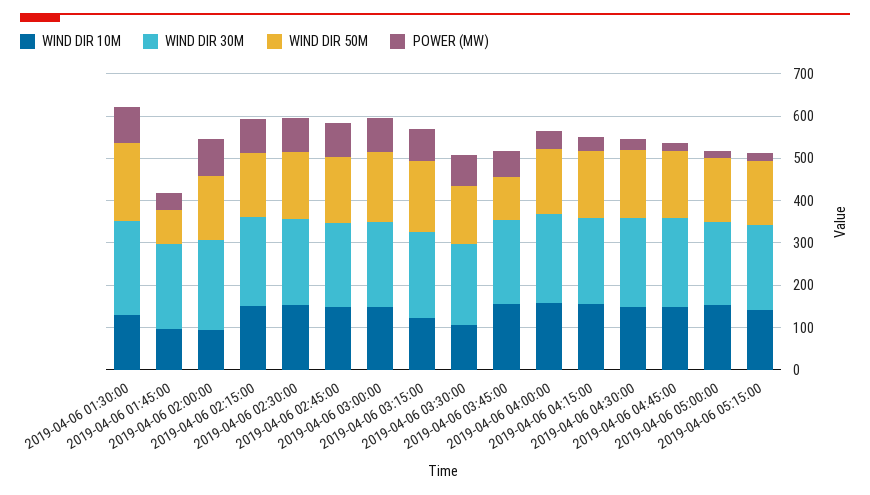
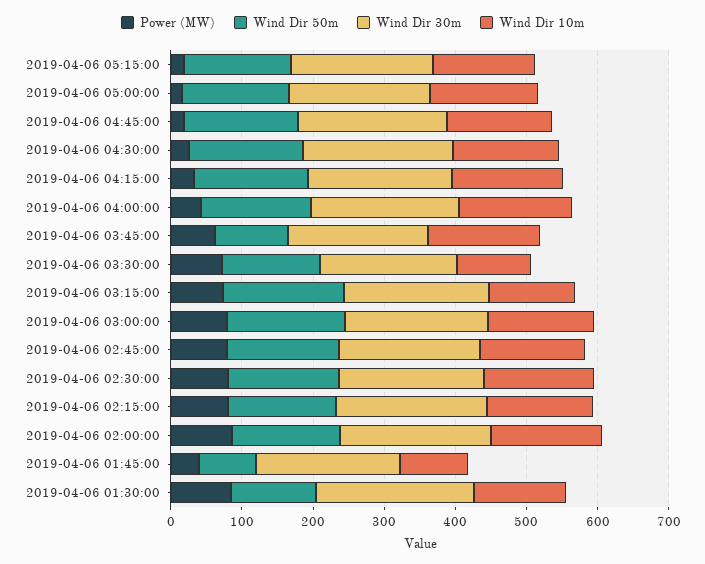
  {
    "WIND DIR 10M": {
      "2019-04-06 01:30:00": 120,
      "2019-04-06 01:45:00": 100,
-     "2019-04-06 02:00:00": 100,
+     "2019-04-06 02:00:00": 160,
      "2019-04-06 02:15:00": 160,
      "2019-04-06 02:30:00": 160,
      "2019-04-06 02:45:00": 140,
      "2019-04-06 03:00:00": 140,
      "2019-04-06 03:15:00": 120,
      "2019-04-06 03:30:00": 100,
      "2019-04-06 03:45:00": 160,
      "2019-04-06 04:00:00": 160,
      "2019-04-06 04:15:00": 160,
      "2019-04-06 04:30:00": 140,
      "2019-04-06 04:45:00": 140,
      "2019-04-06 05:00:00": 160,
      "2019-04-06 05:15:00": 140
    },
    "WIND DIR 30M": {
      "2019-04-06 01:30:00": 220,
      "2019-04-06 01:45:00": 200,
      "2019-04-06 02:00:00": 220,
      "2019-04-06 02:15:00": 220,
      "2019-04-06 02:30:00": 200,
      "2019-04-06 02:45:00": 200,
      "2019-04-06 03:00:00": 200,
      "2019-04-06 03:15:00": 200,
      "2019-04-06 03:30:00": 200,
      "2019-04-06 03:45:00": 200,
      "2019-04-06 04:00:00": 200,
      "2019-04-06 04:15:00": 200,
      "2019-04-06 04:30:00": 220,
      "2019-04-06 04:45:00": 200,
      "2019-04-06 05:00:00": 200,
      "2019-04-06 05:15:00": 200
    },
    "WIND DIR 50M": {
-     "2019-04-06 01:30:00": 180,
+     "2019-04-06 01:30:00": 120,
      "2019-04-06 01:45:00": 80,
      "2019-04-06 02:00:00": 160,
      "2019-04-06 02:15:00": 160,
      "2019-04-06 02:30:00": 160,
      "2019-04-06 02:45:00": 160,
      "2019-04-06 03:00:00": 160,
      "2019-04-06 03:15:00": 160,
      "2019-04-06 03:30:00": 140,
      "2019-04-06 03:45:00": 100,
      "2019-04-06 04:00:00": 160,
      "2019-04-06 04:15:00": 160,
      "2019-04-06 04:30:00": 160,
      "2019-04-06 04:45:00": 160,
      "2019-04-06 05:00:00": 160,
      "2019-04-06 05:15:00": 160
    },
    "POWER (MW)": {
      "2019-04-06 01:30:00": 80,
      "2019-04-06 01:45:00": 40,
      "2019-04-06 02:00:00": 80,
      "2019-04-06 02:15:00": 80,
      "2019-04-06 02:30:00": 80,
      "2019-04-06 02:45:00": 80,
      "2019-04-06 03:00:00": 80,
      "2019-04-06 03:15:00": 80,
      "2019-04-06 03:30:00": 80,
      "2019-04-06 03:45:00": 60,
      "2019-04-06 04:00:00": 40,
      "2019-04-06 04:15:00": 40,
      "2019-04-06 04:30:00": 20,
      "2019-04-06 04:45:00": 20,
      "2019-04-06 05:00:00": 20,
      "2019-04-06 05:15:00": 20
    }
  }

